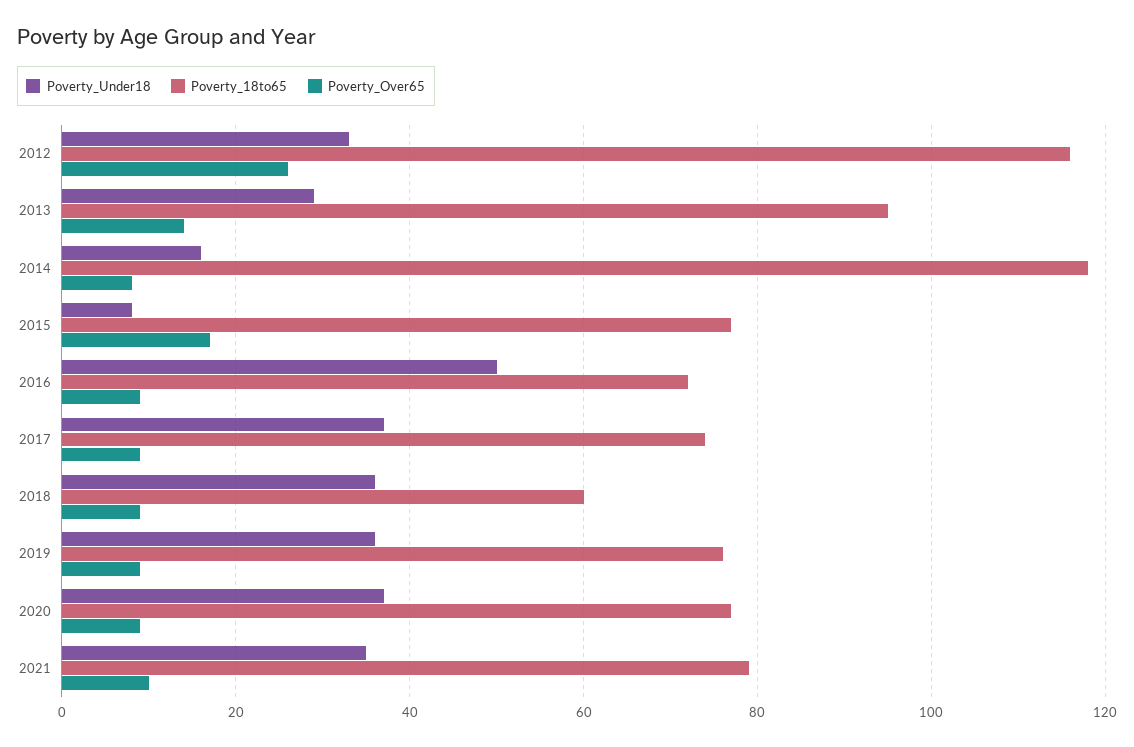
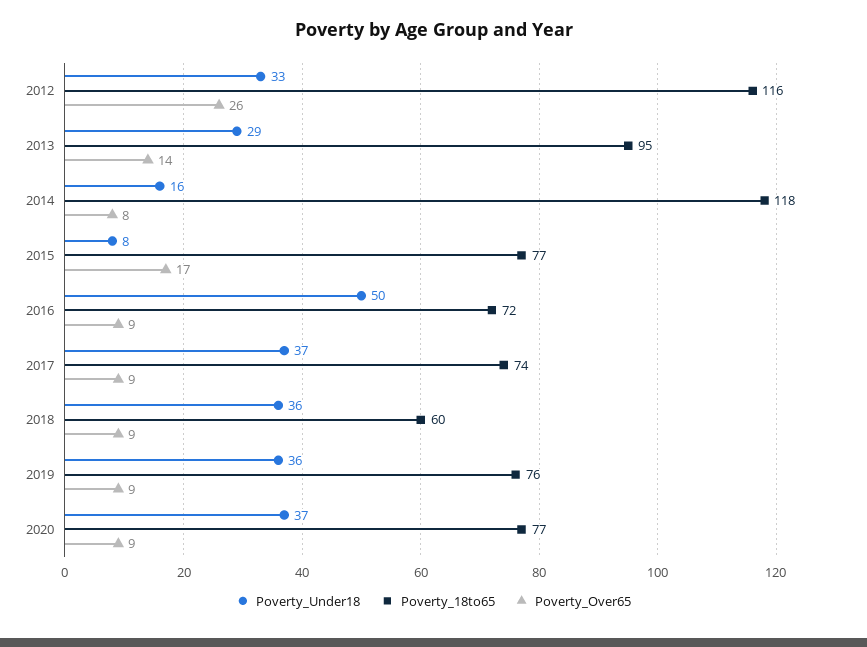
  {
    "Poverty_Under18": {
      "2012": 33,
      "2013": 29,
      "2014": 16,
      "2015": 8,
      "2016": 50,
      "2017": 37,
      "2018": 36,
      "2019": 36,
-     "2020": 37,
+     "2020": 37
-     "2021": 35
    },
    "Poverty_18to65": {
      "2012": 116,
      "2013": 95,
      "2014": 118,
      "2015": 77,
      "2016": 72,
      "2017": 74,
      "2018": 60,
      "2019": 76,
-     "2020": 77,
+     "2020": 77
-     "2021": 80
    },
    "Poverty_Over65": {
      "2012": 26,
      "2013": 14,
      "2014": 8,
      "2015": 17,
      "2016": 9,
      "2017": 9,
      "2018": 9,
      "2019": 9,
-     "2020": 9,
+     "2020": 9
-     "2021": 10
    }
  }

